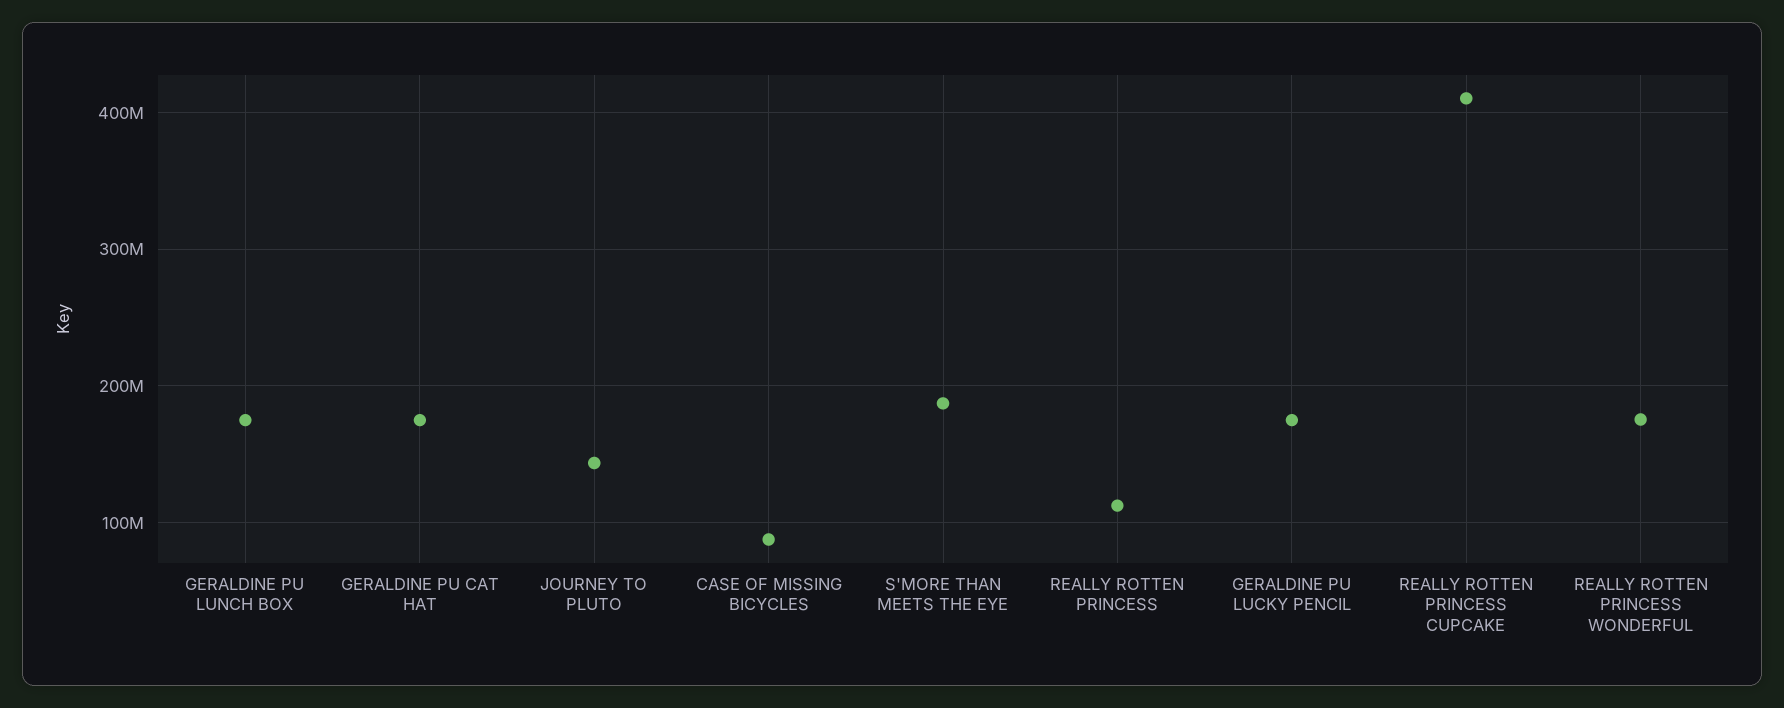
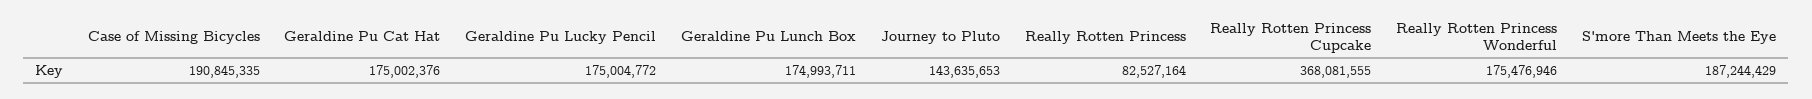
  {
    "GERALDINE PU LUNCH BOX": 174993711,
    "GERALDINE PU CAT HAT": 175002376,
    "JOURNEY TO PLUTO": 143635653,
-   "CASE OF MISSING BICYCLES": 90000000,
+   "CASE OF MISSING BICYCLES": 190845335,
    "S'MORE THAN MEETS THE EYE": 187244429,
-   "REALLY ROTTEN PRINCESS": 110000000,
+   "REALLY ROTTEN PRINCESS": 82527164,
    "GERALDINE PU LUCKY PENCIL": 175004772,
-   "REALLY ROTTEN PRINCESS CUPCAKE": 410000000,
+   "REALLY ROTTEN PRINCESS CUPCAKE": 368081555,
    "REALLY ROTTEN PRINCESS WONDERFUL": 175476946
  }

